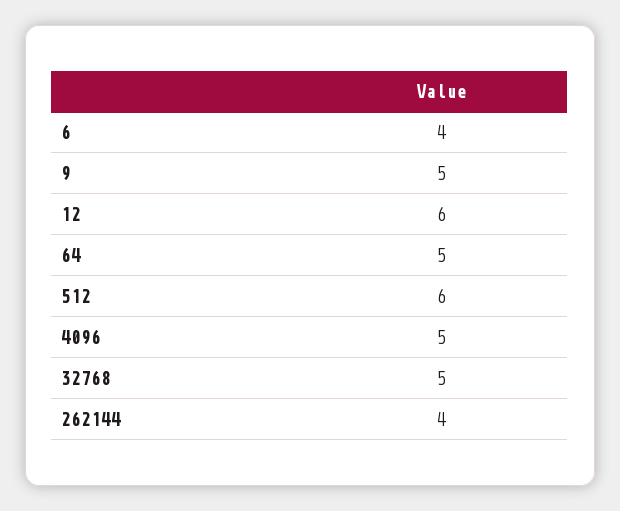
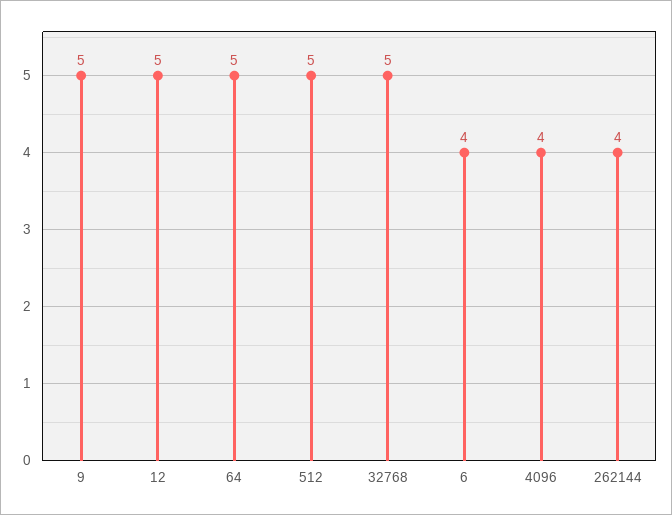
  {
    "6": 4,
    "9": 5,
-   "12": 6,
+   "12": 5,
    "64": 5,
-   "512": 6,
+   "512": 5,
-   "4096": 5,
+   "4096": 4,
    "32768": 5,
    "262144": 4
  }

